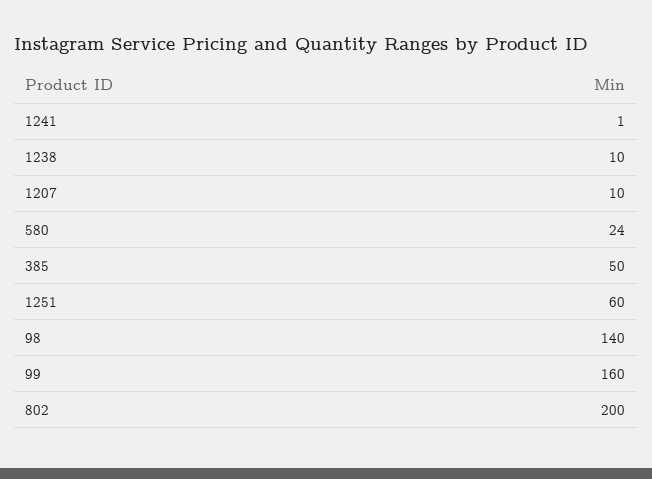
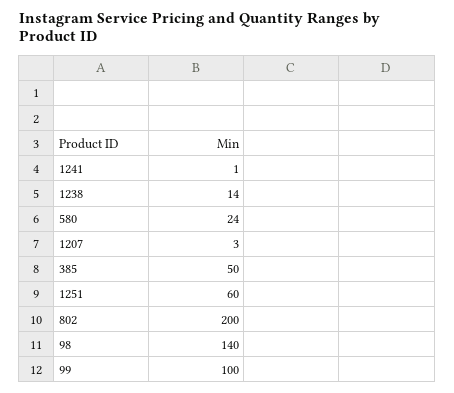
  {
    "1241": 1,
-   "1238": 10,
+   "1238": 14,
-   "1207": 10,
+   "1207": 3,
    "580": 24,
    "385": 50,
    "1251": 60,
    "98": 140,
-   "99": 160,
+   "99": 100,
    "802": 200
  }

